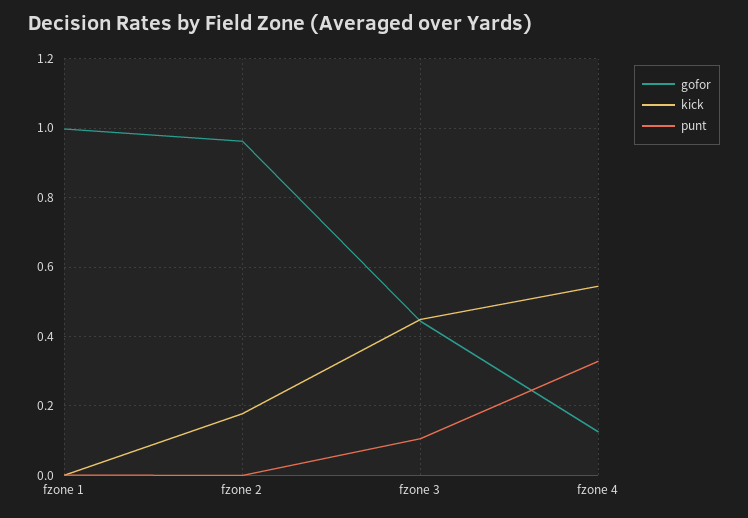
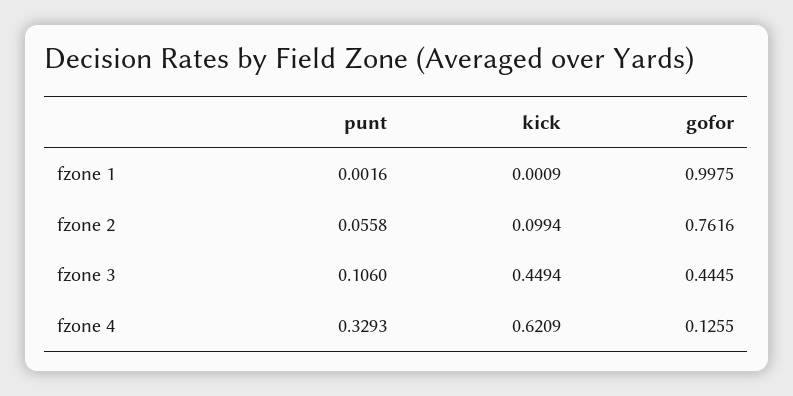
  {
    "gofor": {
      "fzone 1": 0.9975,
-     "fzone 2": 0.96,
+     "fzone 2": 0.7616,
      "fzone 3": 0.4445,
      "fzone 4": 0.1255
    },
    "kick": {
      "fzone 1": 0.0009,
-     "fzone 2": 0.18,
+     "fzone 2": 0.0994,
      "fzone 3": 0.4494,
-     "fzone 4": 0.54
+     "fzone 4": 0.6209
    },
    "punt": {
      "fzone 1": 0.0016,
-     "fzone 2": 0,
+     "fzone 2": 0.0558,
      "fzone 3": 0.106,
      "fzone 4": 0.3293
    }
  }

